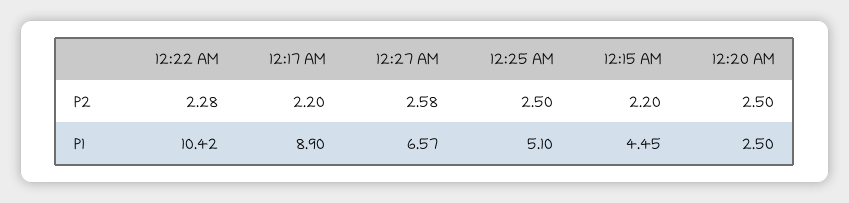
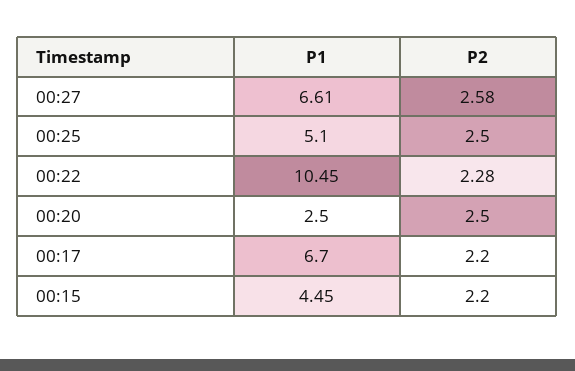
  {
    "12:22 AM": {
      "P2": 2.28,
-     "P1": 10.42
+     "P1": 10.45
    },
    "12:17 AM": {
      "P2": 2.2,
-     "P1": 8.9
+     "P1": 6.7
    },
    "12:27 AM": {
      "P2": 2.58,
-     "P1": 6.57
+     "P1": 6.61
    },
    "12:25 AM": {
      "P2": 2.5,
      "P1": 5.1
    },
    "12:15 AM": {
      "P2": 2.2,
      "P1": 4.45
    },
    "12:20 AM": {
      "P2": 2.5,
      "P1": 2.5
    }
  }

